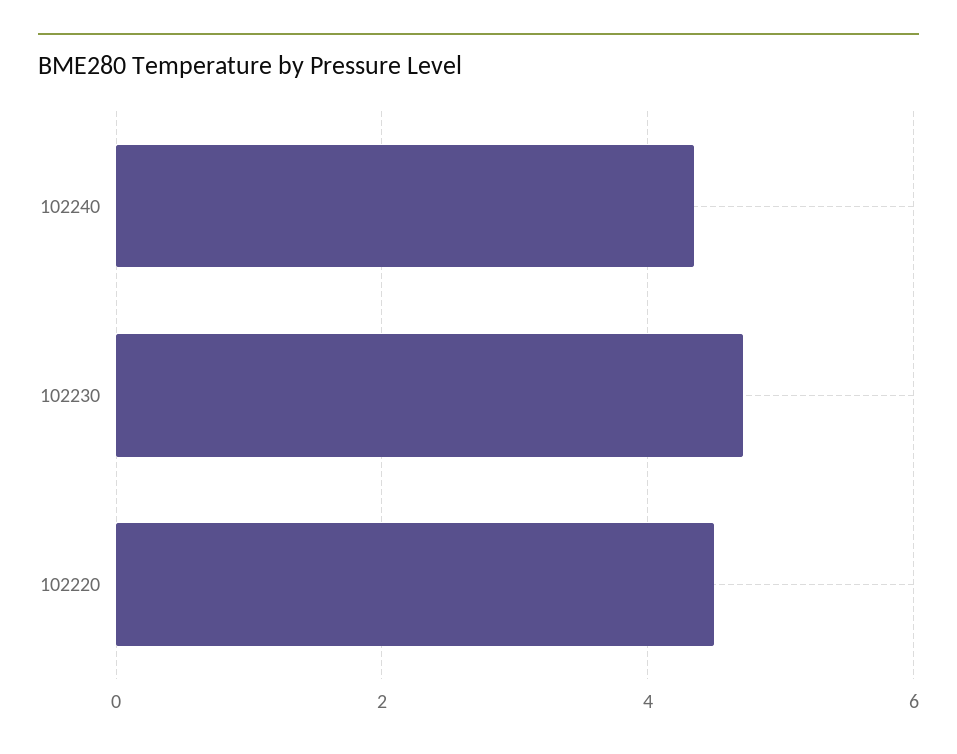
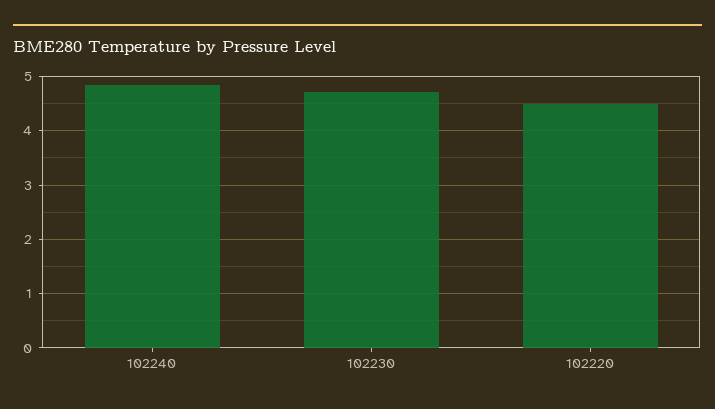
  {
-   "102240": 4.4,
+   "102240": 4.8,
    "102230": 4.8,
    "102220": 4.6
  }

